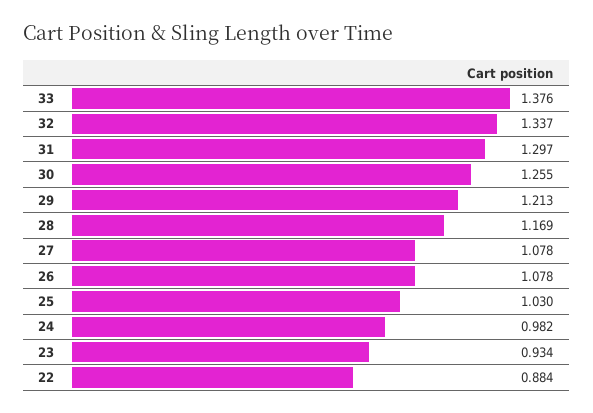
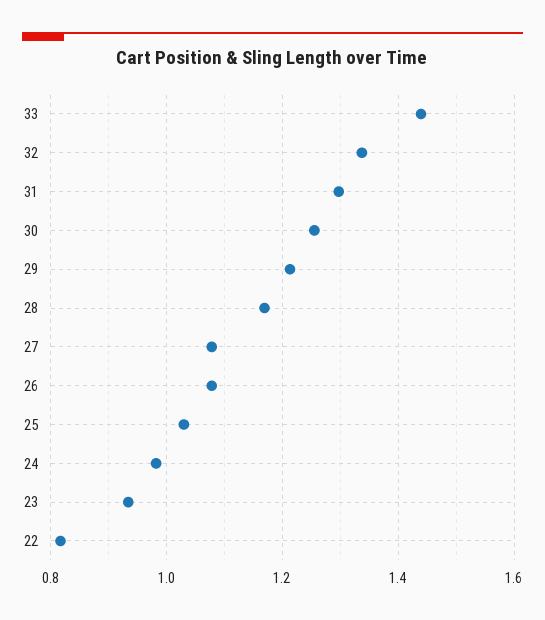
  {
-   "33": 1.376,
+   "33": 1.44,
    "32": 1.337,
    "31": 1.297,
    "30": 1.255,
    "29": 1.213,
    "28": 1.169,
    "27": 1.078,
    "26": 1.078,
    "25": 1.03,
    "24": 0.982,
    "23": 0.934,
-   "22": 0.884
+   "22": 0.82
  }

